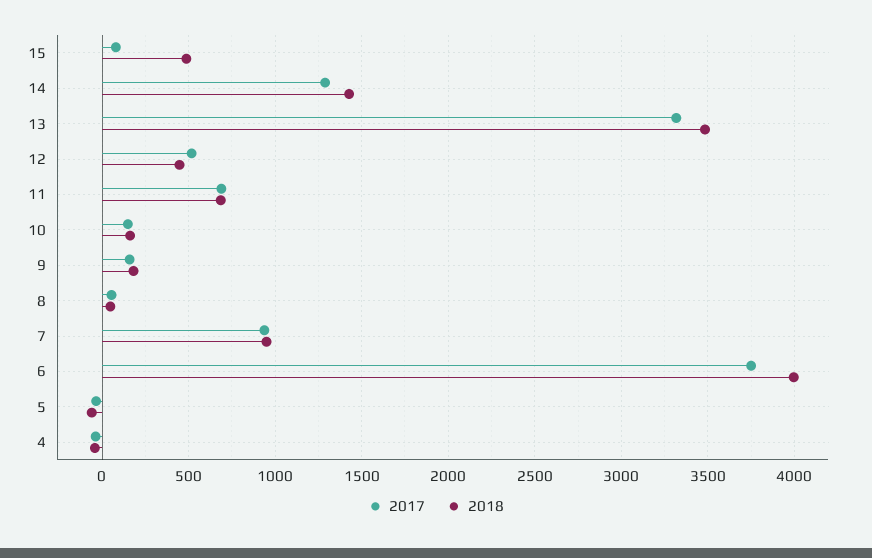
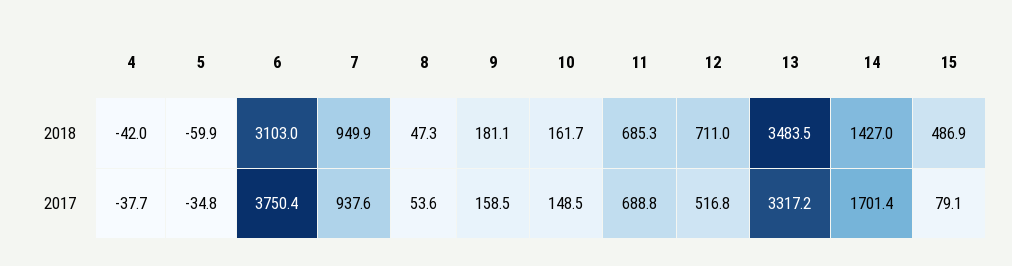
  {
    "2017": {
      "15": 79.1,
-     "14": 1300,
+     "14": 1701.4,
      "13": 3317.2,
      "12": 516.8,
      "11": 688.8,
      "10": 148.5,
      "9": 158.5,
      "8": 53.6,
      "7": 937.6,
      "6": 3750.4,
      "5": -34.8,
      "4": -37.7
    },
    "2018": {
      "15": 486.9,
      "14": 1427,
      "13": 3483.5,
-     "12": 450,
+     "12": 711,
      "11": 685.3,
      "10": 161.7,
      "9": 181.1,
      "8": 47.3,
      "7": 949.9,
-     "6": 4000,
+     "6": 3103,
      "5": -59.9,
      "4": -42
    }
  }

